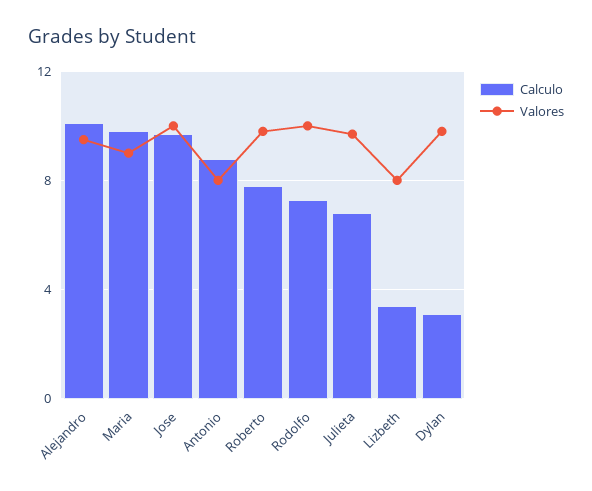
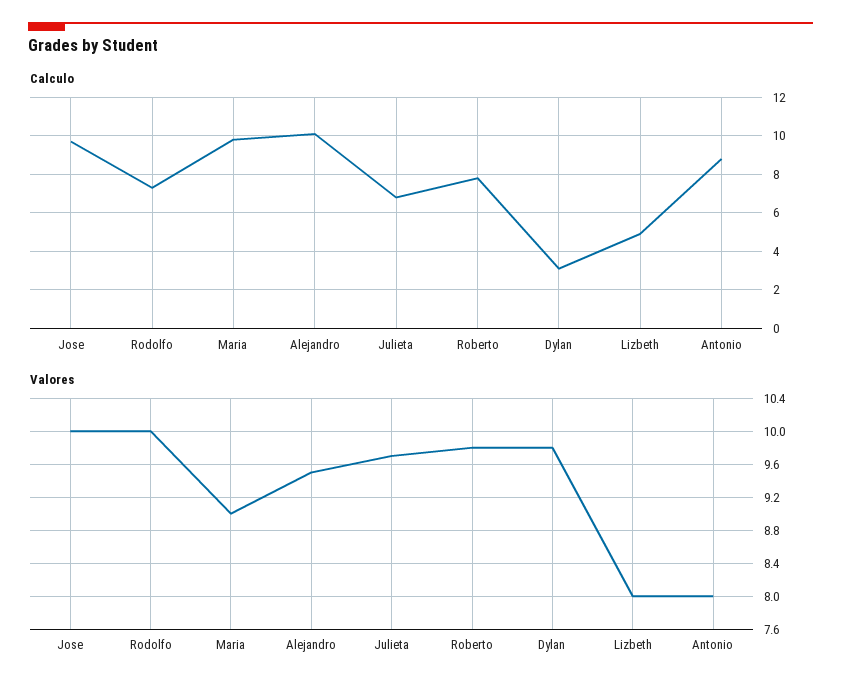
  {
    "Calculo": {
      "Alejandro": 10,
      "Maria": 10,
      "Jose": 9.5,
      "Antonio": 9,
      "Roberto": 8,
      "Rodolfo": 7.5,
      "Julieta": 7,
-     "Lizbeth": 3.5,
+     "Lizbeth": 5,
      "Dylan": 3
    },
    "Valores": {
      "Alejandro": 9.5,
      "Maria": 9,
      "Jose": 10,
      "Antonio": 8,
      "Roberto": 9.8,
      "Rodolfo": 10,
      "Julieta": 9.7,
      "Lizbeth": 8,
      "Dylan": 9.8
    }
  }

